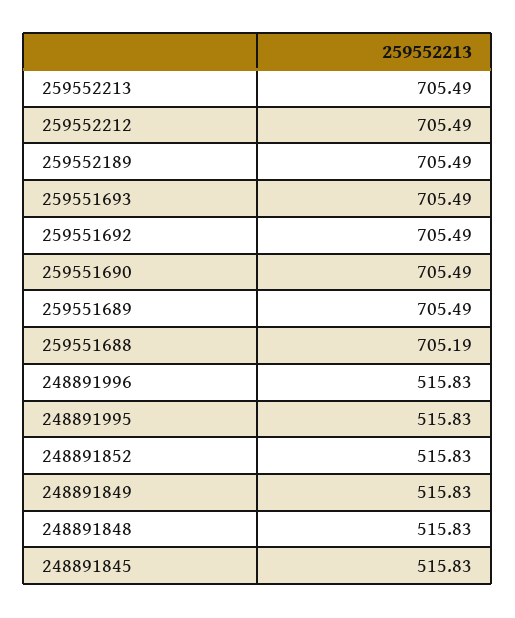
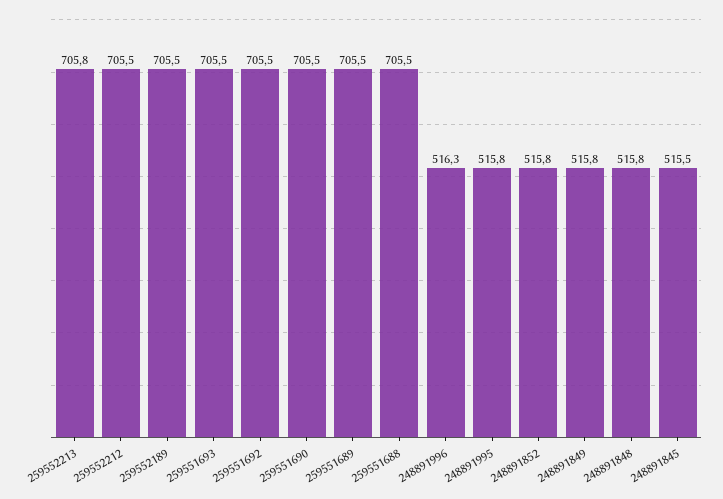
  {
-   "259552213": 705.49,
+   "259552213": 705.8,
    "259552212": 705.49,
    "259552189": 705.49,
    "259551693": 705.49,
    "259551692": 705.49,
    "259551690": 705.49,
    "259551689": 705.49,
-   "259551688": 705.19,
+   "259551688": 705.5,
-   "248891996": 515.83,
+   "248891996": 516.3,
    "248891995": 515.83,
    "248891852": 515.83,
    "248891849": 515.83,
    "248891848": 515.83,
-   "248891845": 515.83
+   "248891845": 515.5
  }

